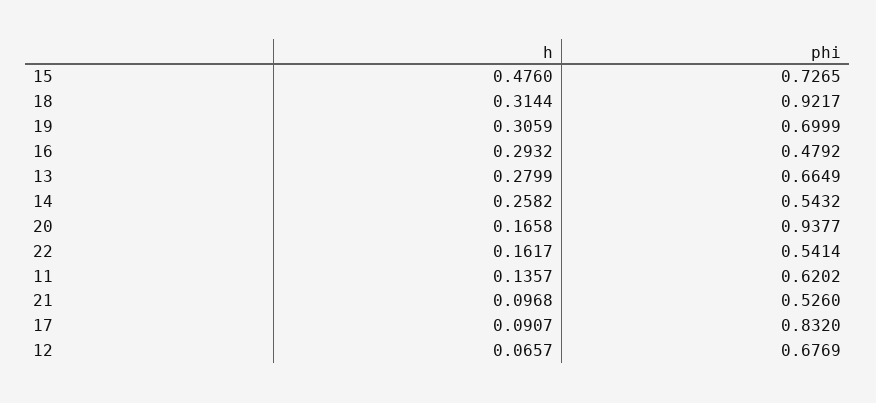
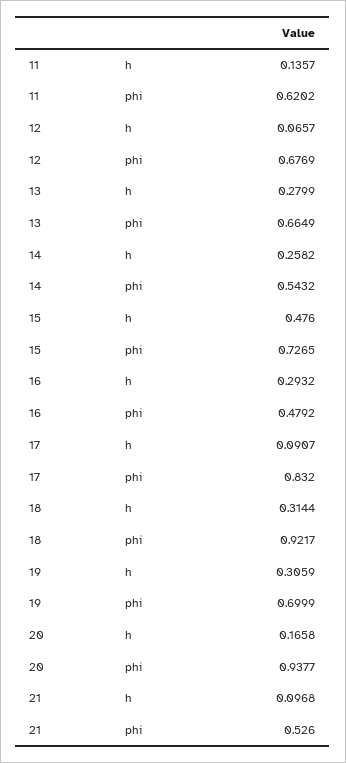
  {
    "h": {
      "15": 0.476,
      "18": 0.3144,
      "19": 0.3059,
      "16": 0.2932,
      "13": 0.2799,
      "14": 0.2582,
      "20": 0.1658,
-     "22": 0.1617,
      "11": 0.1357,
      "21": 0.0968,
      "17": 0.0907,
      "12": 0.0657
    },
    "phi": {
      "15": 0.7265,
      "18": 0.9217,
      "19": 0.6999,
      "16": 0.4792,
      "13": 0.6649,
      "14": 0.5432,
      "20": 0.9377,
-     "22": 0.5414,
      "11": 0.6202,
      "21": 0.526,
      "17": 0.832,
      "12": 0.6769
    }
  }

